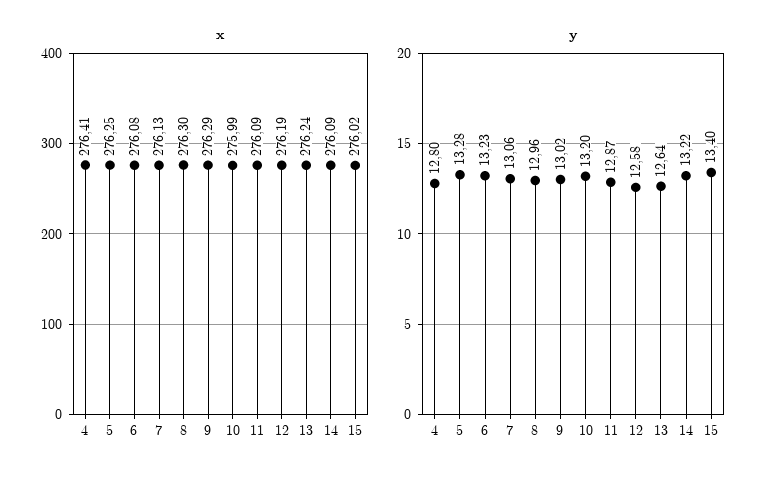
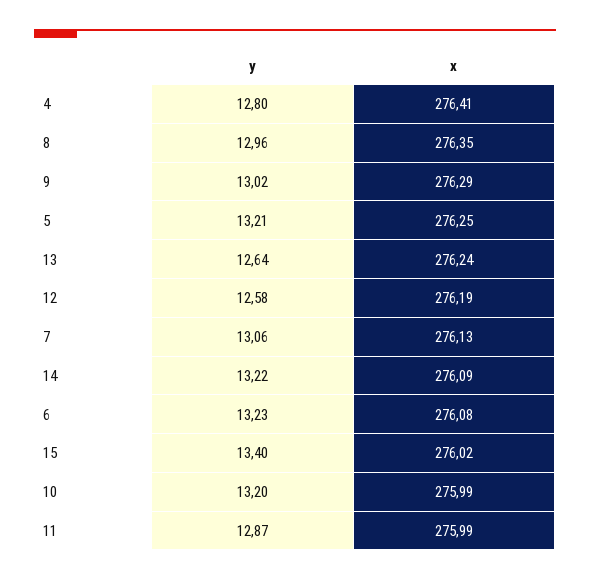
  {
    "x": {
      "4": 276.41,
      "5": 276.25,
      "6": 276.08,
      "7": 276.13,
-     "8": 276.3,
+     "8": 276.35,
      "9": 276.29,
      "10": 275.99,
-     "11": 276.09,
+     "11": 275.99,
      "12": 276.19,
      "13": 276.24,
      "14": 276.09,
      "15": 276.02
    },
    "y": {
      "4": 12.8,
-     "5": 13.28,
+     "5": 13.21,
      "6": 13.23,
      "7": 13.06,
      "8": 12.96,
      "9": 13.02,
      "10": 13.2,
      "11": 12.87,
      "12": 12.58,
      "13": 12.64,
      "14": 13.22,
      "15": 13.4
    }
  }

